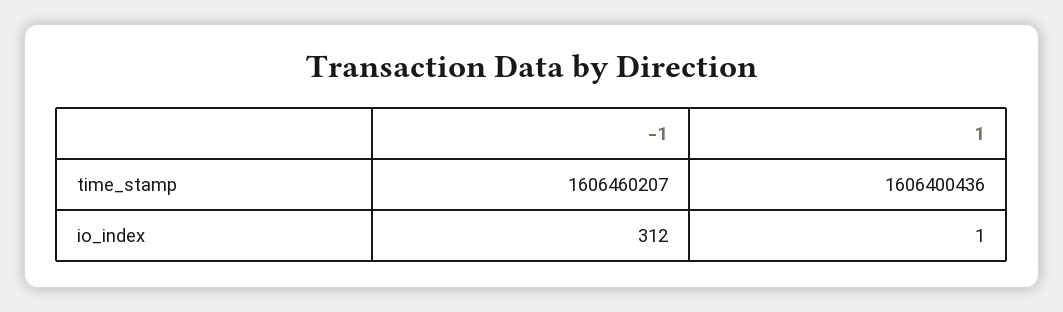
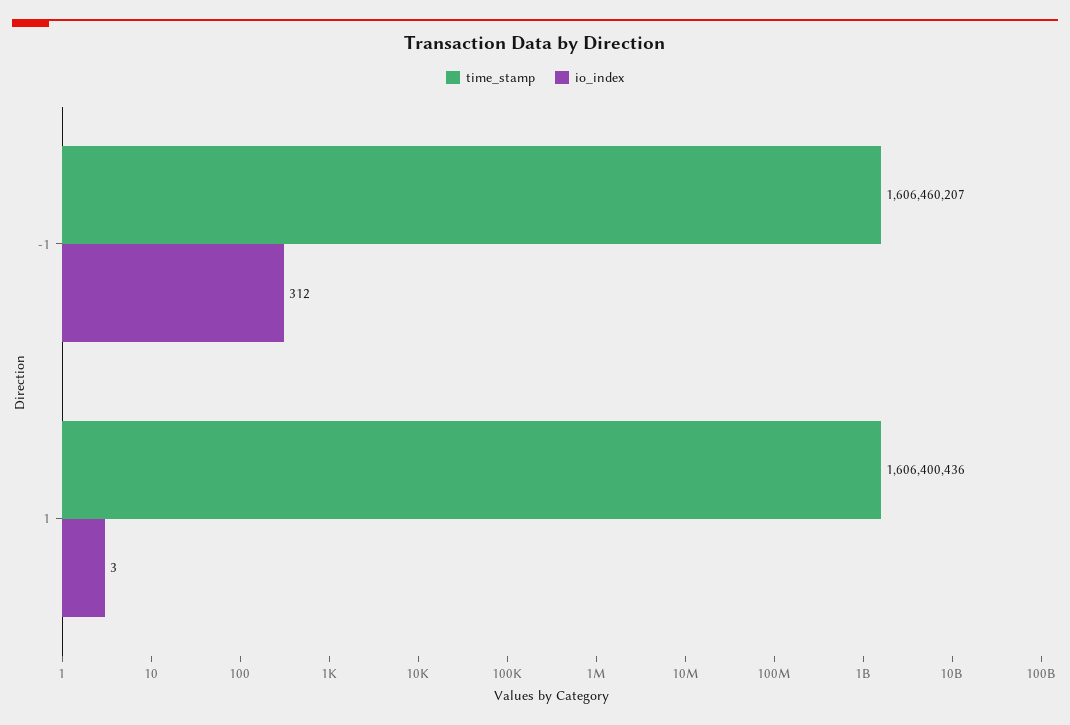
  {
    "time_stamp": {
      "-1": 1606460207,
      "1": 1606400436
    },
    "io_index": {
      "-1": 312,
-     "1": 1
+     "1": 3
    }
  }

